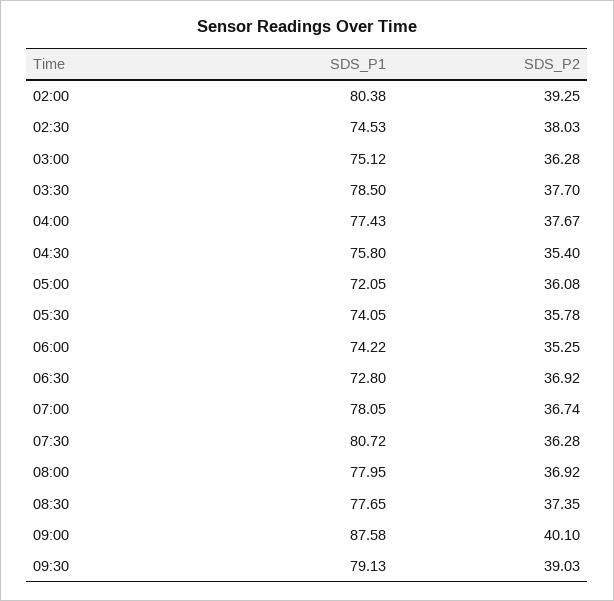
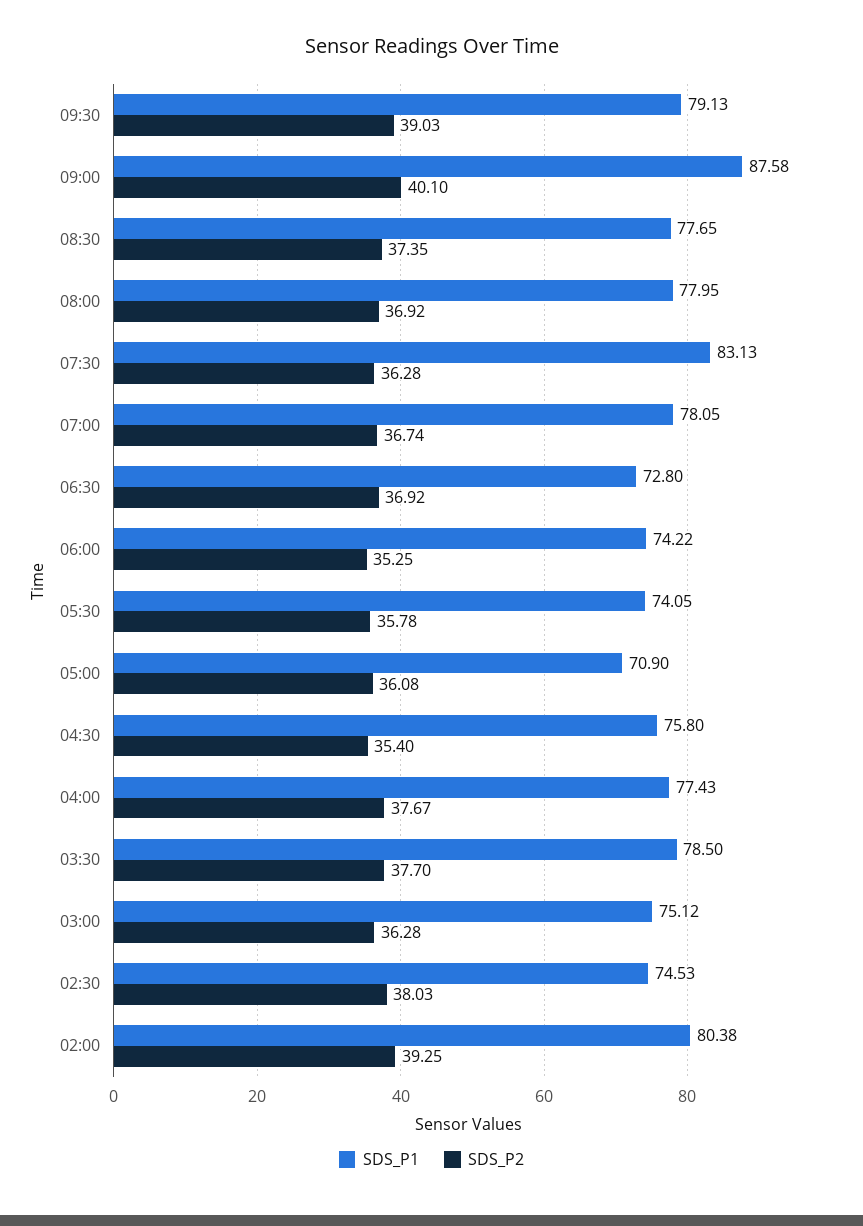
  {
    "SDS_P1": {
      "02:00": 80.38,
      "02:30": 74.53,
      "03:00": 75.12,
      "03:30": 78.5,
      "04:00": 77.43,
      "04:30": 75.8,
-     "05:00": 72.05,
+     "05:00": 70.9,
      "05:30": 74.05,
      "06:00": 74.22,
      "06:30": 72.8,
      "07:00": 78.05,
-     "07:30": 80.72,
+     "07:30": 83.13,
      "08:00": 77.95,
      "08:30": 77.65,
      "09:00": 87.58,
      "09:30": 79.13
    },
    "SDS_P2": {
      "02:00": 39.25,
      "02:30": 38.03,
      "03:00": 36.28,
      "03:30": 37.7,
      "04:00": 37.67,
      "04:30": 35.4,
      "05:00": 36.08,
      "05:30": 35.78,
      "06:00": 35.25,
      "06:30": 36.92,
      "07:00": 36.74,
      "07:30": 36.28,
      "08:00": 36.92,
      "08:30": 37.35,
      "09:00": 40.1,
      "09:30": 39.03
    }
  }

